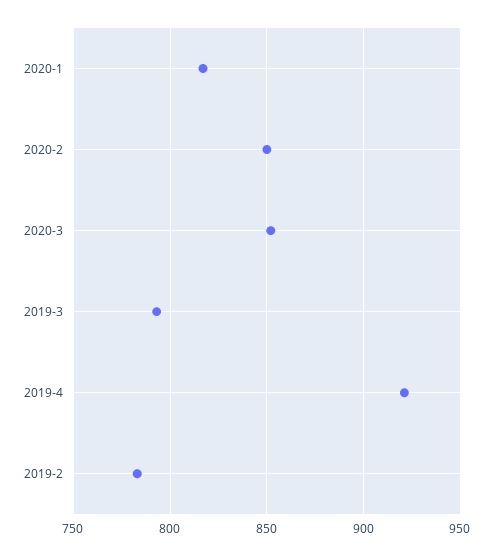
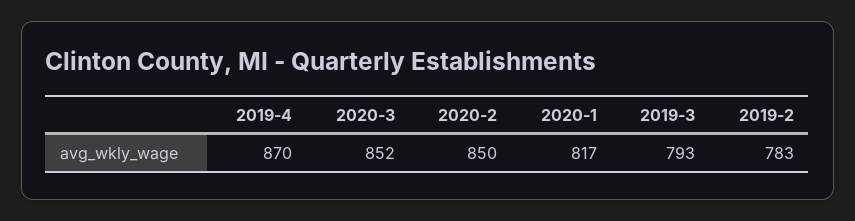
  {
    "2020-1": 817,
    "2020-2": 850,
    "2020-3": 852,
    "2019-3": 793,
-   "2019-4": 920,
+   "2019-4": 870,
    "2019-2": 783
  }

